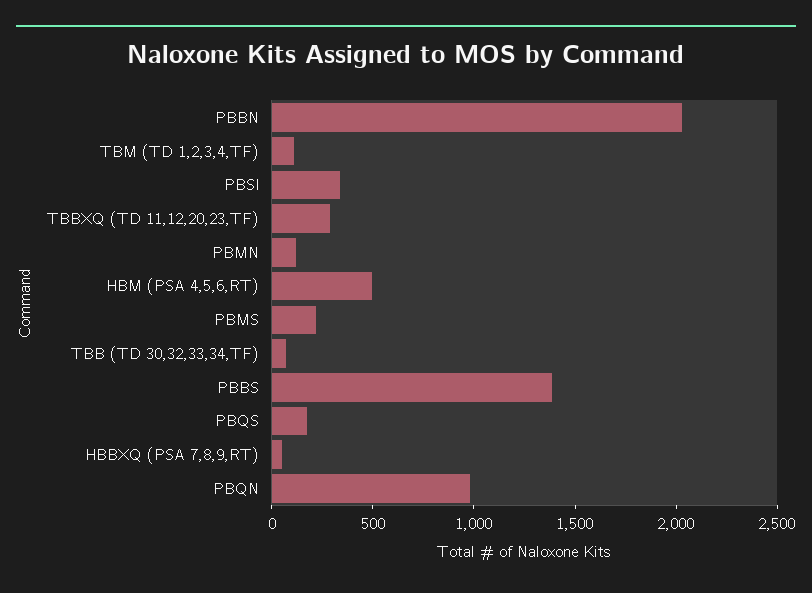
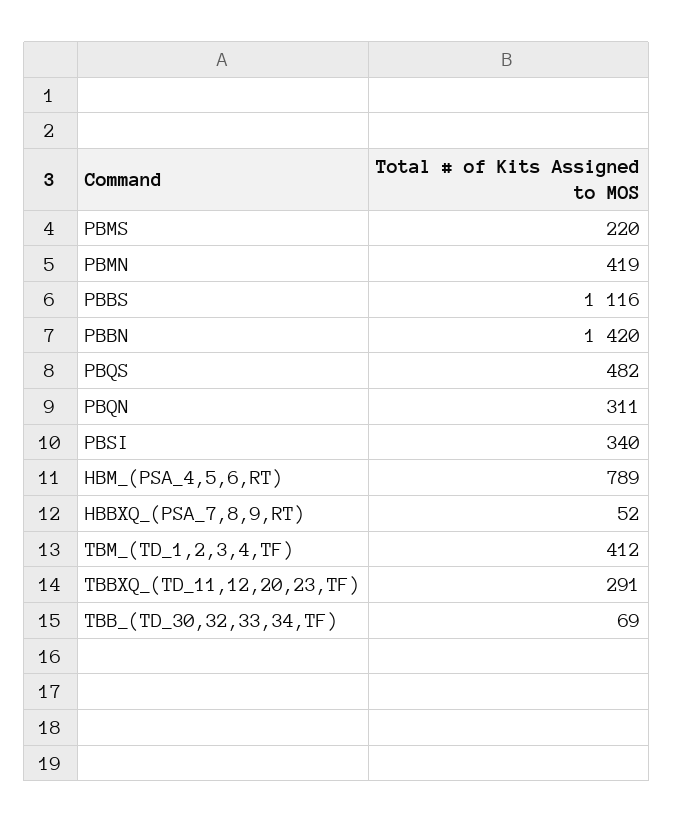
  {
-   "PBBN": 2000,
+   "PBBN": 1420,
-   "TBM (TD 1,2,3,4,TF)": 100,
+   "TBM (TD 1,2,3,4,TF)": 412,
    "PBSI": 340,
    "TBBXQ (TD 11,12,20,23,TF)": 291,
-   "PBMN": 100,
+   "PBMN": 419,
-   "HBM (PSA 4,5,6,RT)": 500,
+   "HBM (PSA 4,5,6,RT)": 789,
    "PBMS": 220,
    "TBB (TD 30,32,33,34,TF)": 69,
-   "PBBS": 1400,
+   "PBBS": 1116,
-   "PBQS": 200,
+   "PBQS": 482,
    "HBBXQ (PSA 7,8,9,RT)": 52,
-   "PBQN": 1000
+   "PBQN": 311
  }

